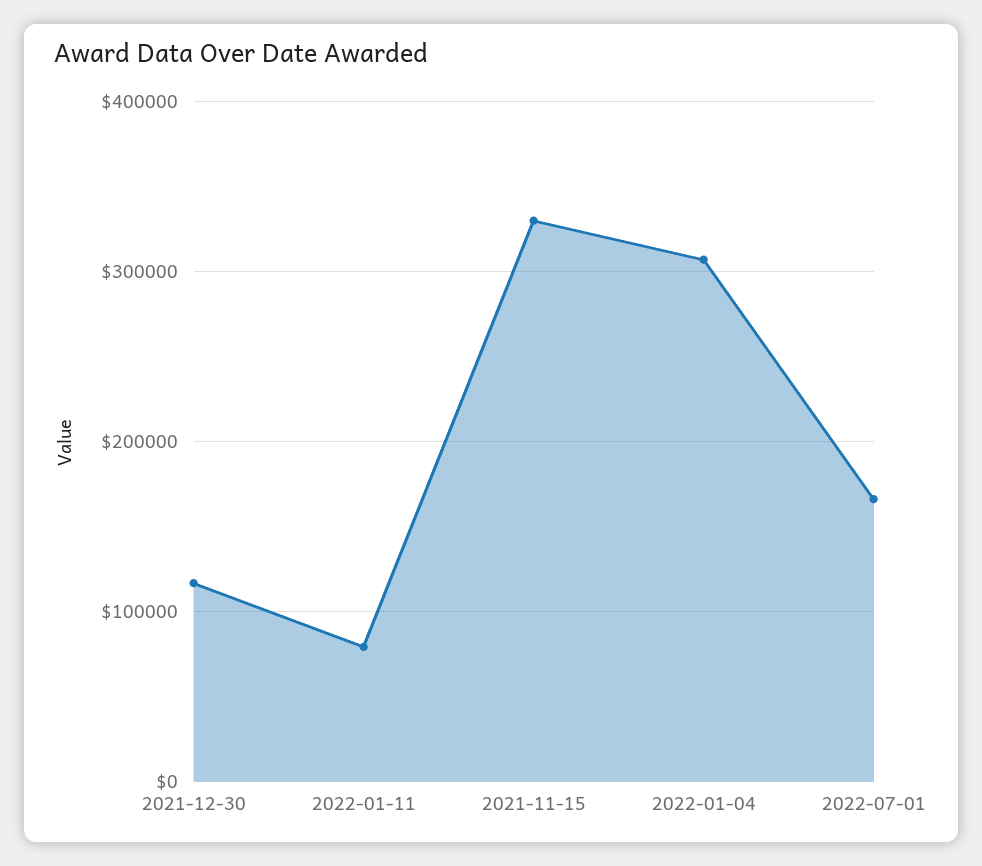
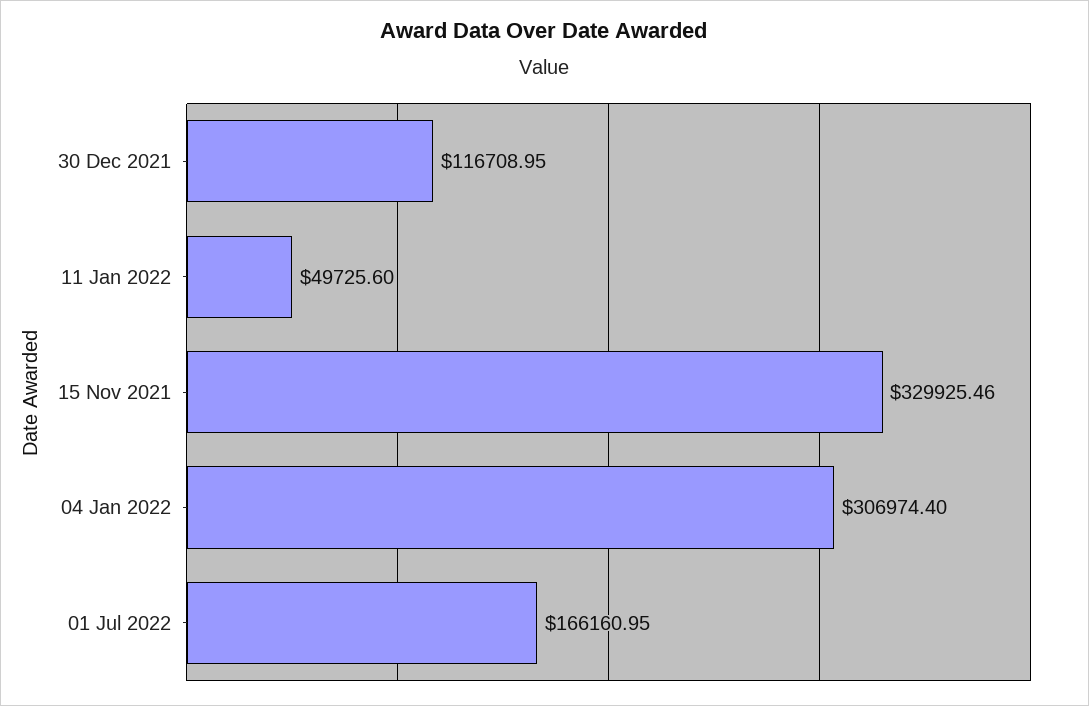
  {
    "2021-12-30": 116708.95,
-   "2022-01-11": 80000,
+   "2022-01-11": 49725.6,
    "2021-11-15": 329925.46,
    "2022-01-04": 306974.4,
    "2022-07-01": 166160.95
  }

